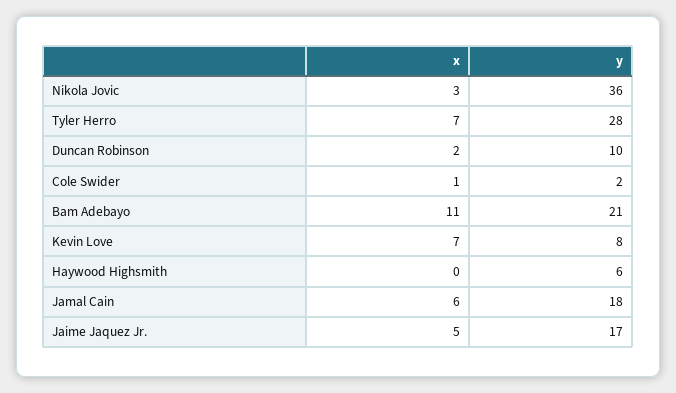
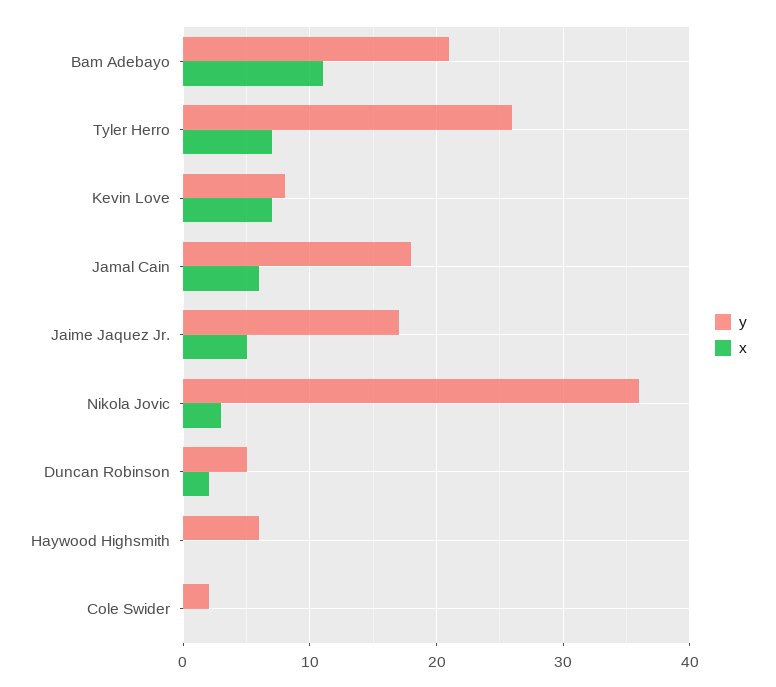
  {
    "x": {
      "Nikola Jovic": 3,
      "Tyler Herro": 7,
      "Duncan Robinson": 2,
-     "Cole Swider": 1,
+     "Cole Swider": 0,
      "Bam Adebayo": 11,
      "Kevin Love": 7,
      "Haywood Highsmith": 0,
      "Jamal Cain": 6,
      "Jaime Jaquez Jr.": 5
    },
    "y": {
      "Nikola Jovic": 36,
-     "Tyler Herro": 28,
+     "Tyler Herro": 26,
-     "Duncan Robinson": 10,
+     "Duncan Robinson": 5,
      "Cole Swider": 2,
      "Bam Adebayo": 21,
      "Kevin Love": 8,
      "Haywood Highsmith": 6,
      "Jamal Cain": 18,
      "Jaime Jaquez Jr.": 17
    }
  }

